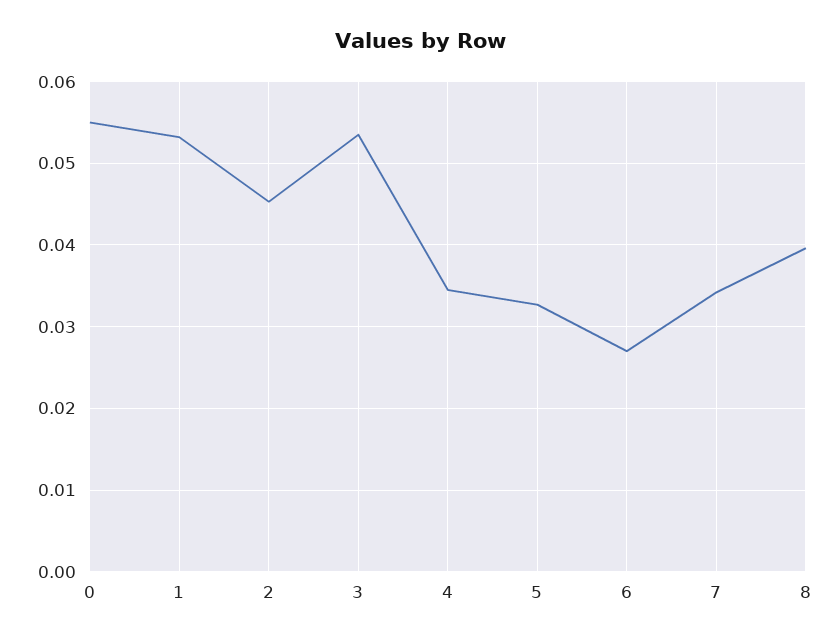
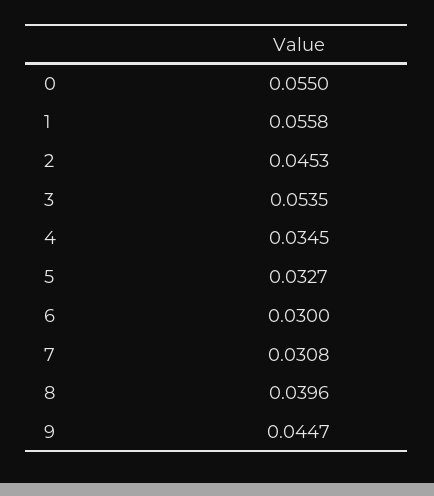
  {
    "0": 0.055,
-   "1": 0.053,
+   "1": 0.0558,
    "2": 0.0453,
    "3": 0.0535,
    "4": 0.0345,
    "5": 0.0327,
-   "6": 0.027,
+   "6": 0.03,
-   "7": 0.034,
+   "7": 0.0308,
-   "8": 0.0396
+   "8": 0.0396,
+   "9": 0.0447
  }

